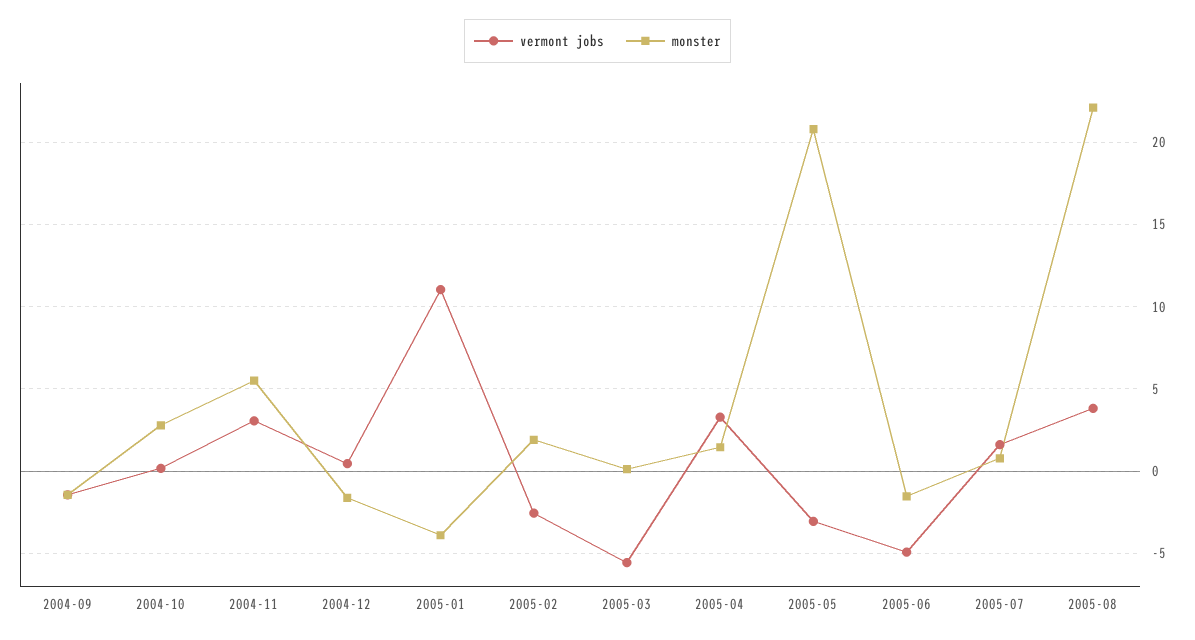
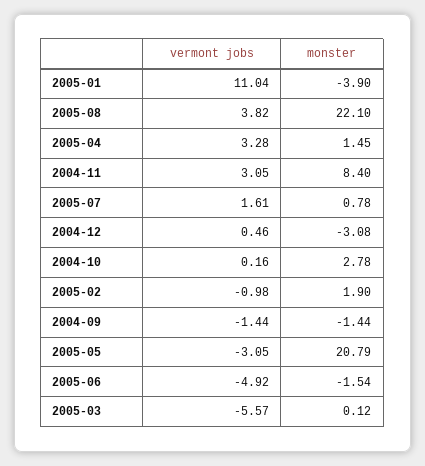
  {
    "vermont jobs": {
      "2004-09": -1.44,
      "2004-10": 0.16,
      "2004-11": 3.05,
      "2004-12": 0.46,
      "2005-01": 11.04,
-     "2005-02": -2.5,
+     "2005-02": -0.98,
      "2005-03": -5.57,
      "2005-04": 3.28,
      "2005-05": -3.05,
      "2005-06": -4.92,
      "2005-07": 1.61,
      "2005-08": 3.82
    },
    "monster": {
      "2004-09": -1.44,
      "2004-10": 2.78,
-     "2004-11": 5.5,
+     "2004-11": 8.4,
-     "2004-12": -1.5,
+     "2004-12": -3.08,
      "2005-01": -3.9,
      "2005-02": 1.9,
      "2005-03": 0.12,
      "2005-04": 1.45,
      "2005-05": 20.79,
      "2005-06": -1.54,
      "2005-07": 0.78,
      "2005-08": 22.1
    }
  }

